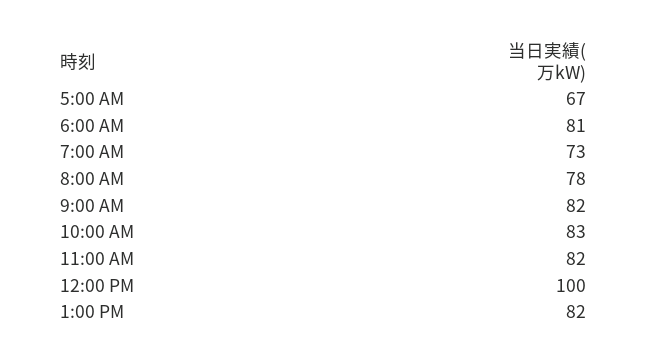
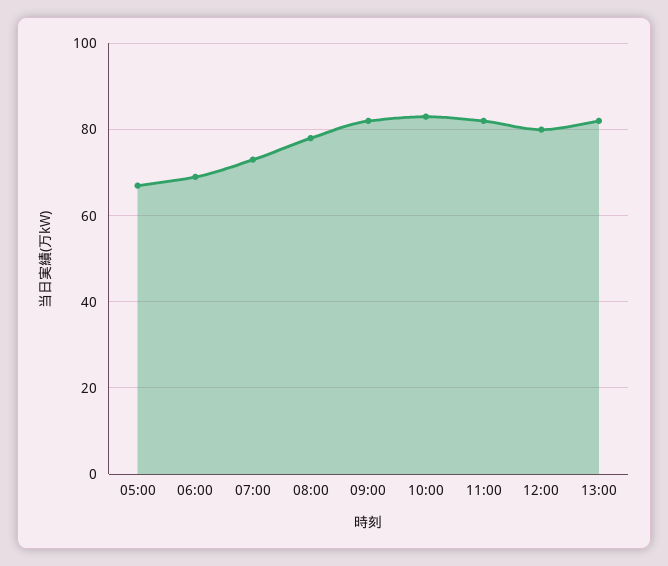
  {
    "5:00 AM": 67,
-   "6:00 AM": 81,
+   "6:00 AM": 70,
    "7:00 AM": 73,
    "8:00 AM": 78,
    "9:00 AM": 82,
    "10:00 AM": 83,
    "11:00 AM": 82,
-   "12:00 PM": 100,
+   "12:00 PM": 80,
    "1:00 PM": 82
  }

